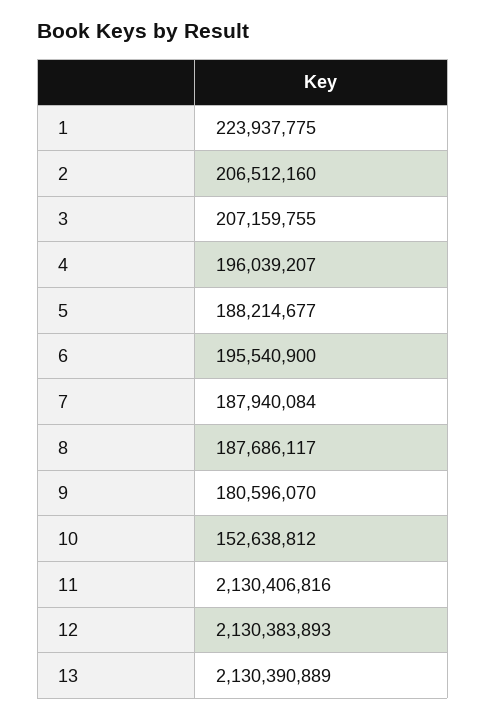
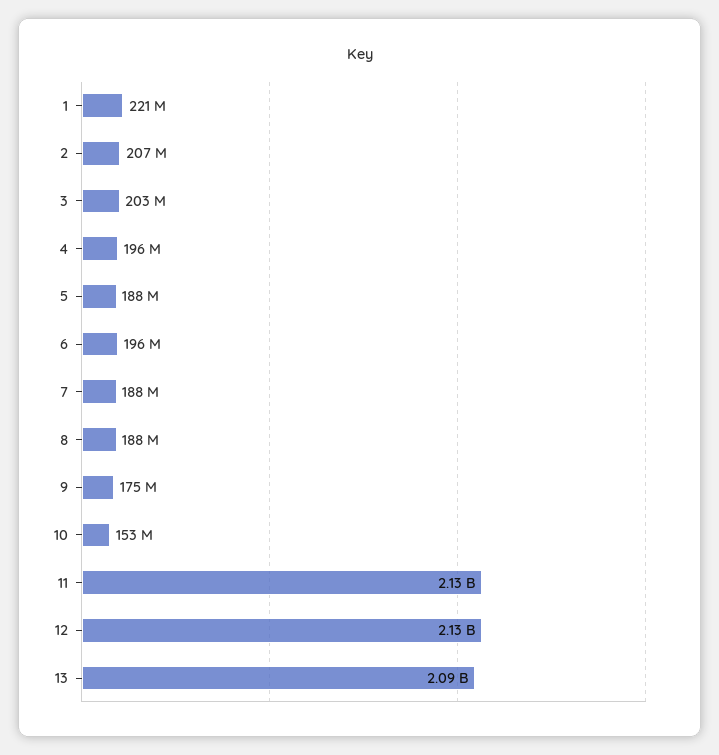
  {
-   "1": 223937775,
+   "1": 221000000,
    "2": 206512160,
-   "3": 207159755,
+   "3": 203000000,
    "4": 196039207,
    "5": 188214677,
    "6": 195540900,
    "7": 187940084,
    "8": 187686117,
-   "9": 180596070,
+   "9": 175000000,
    "10": 152638812,
    "11": 2130406816,
    "12": 2130383893,
-   "13": 2130390889
+   "13": 2090000000
  }

